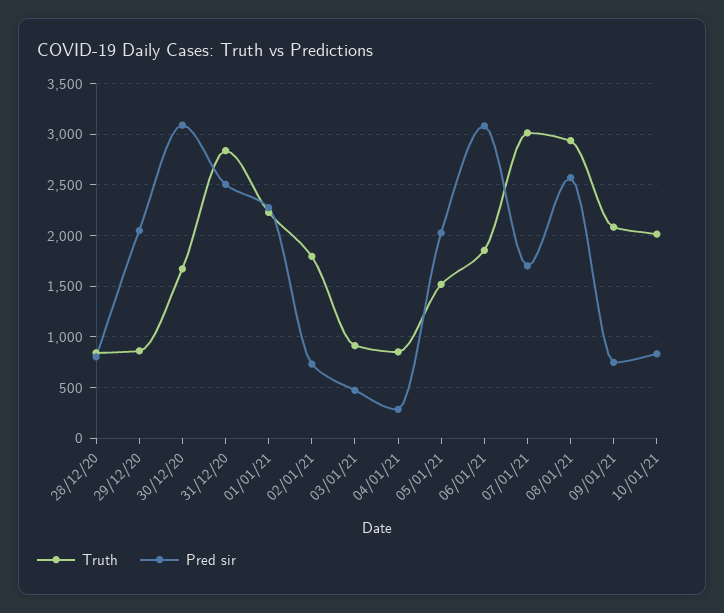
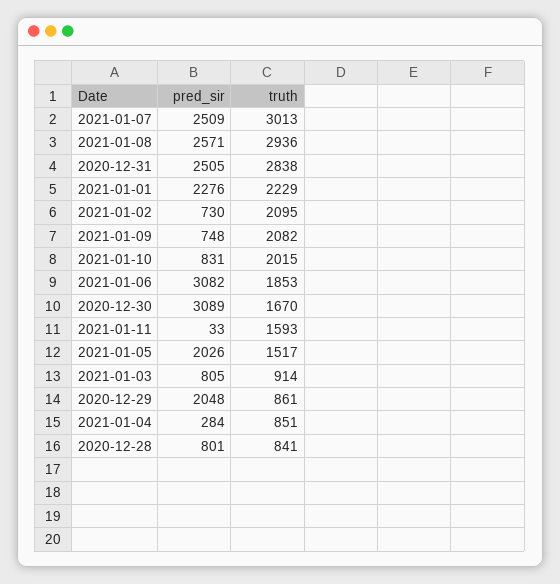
  {
    "Truth": {
      "28/12/20": 841,
      "29/12/20": 861,
      "30/12/20": 1670,
      "31/12/20": 2838,
      "01/01/21": 2229,
-     "02/01/21": 1800,
+     "02/01/21": 2095,
      "03/01/21": 914,
      "04/01/21": 851,
      "05/01/21": 1517,
      "06/01/21": 1853,
      "07/01/21": 3013,
      "08/01/21": 2936,
      "09/01/21": 2082,
-     "10/01/21": 2015
+     "10/01/21": 2015,
+     "2021-01-11": 1593
    },
    "Pred sir": {
      "28/12/20": 801,
      "29/12/20": 2048,
      "30/12/20": 3089,
      "31/12/20": 2505,
      "01/01/21": 2276,
      "02/01/21": 730,
-     "03/01/21": 500,
+     "03/01/21": 805,
      "04/01/21": 284,
      "05/01/21": 2026,
      "06/01/21": 3082,
-     "07/01/21": 1700,
+     "07/01/21": 2509,
      "08/01/21": 2571,
      "09/01/21": 748,
-     "10/01/21": 831
+     "10/01/21": 831,
+     "2021-01-11": 33
    }
  }

